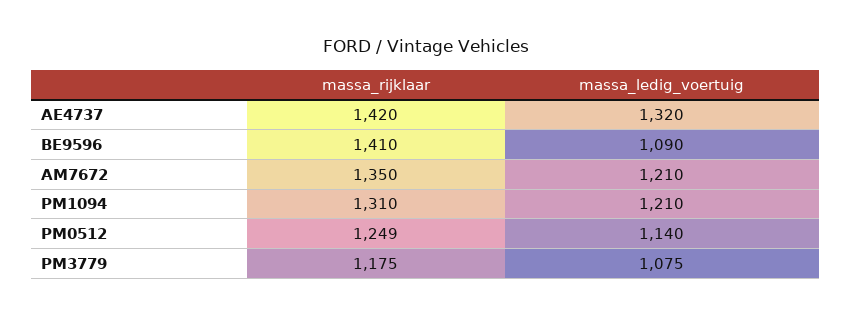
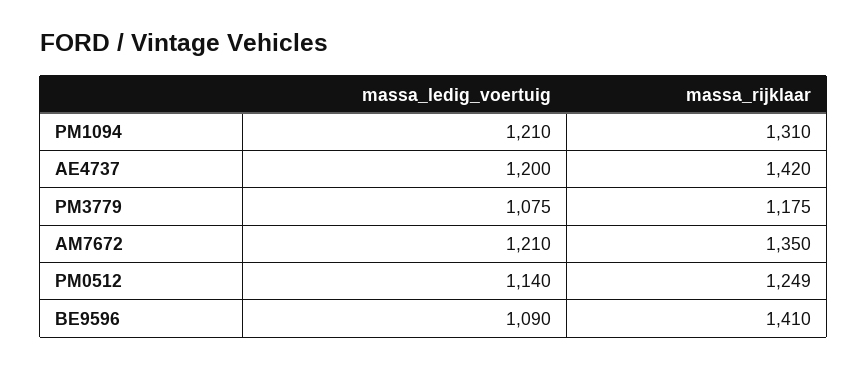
  {
    "massa_rijklaar": {
      "AE4737": 1420,
      "BE9596": 1410,
      "AM7672": 1350,
      "PM1094": 1310,
      "PM0512": 1249,
      "PM3779": 1175
    },
    "massa_ledig_voertuig": {
-     "AE4737": 1320,
+     "AE4737": 1200,
      "BE9596": 1090,
      "AM7672": 1210,
      "PM1094": 1210,
      "PM0512": 1140,
      "PM3779": 1075
    }
  }

